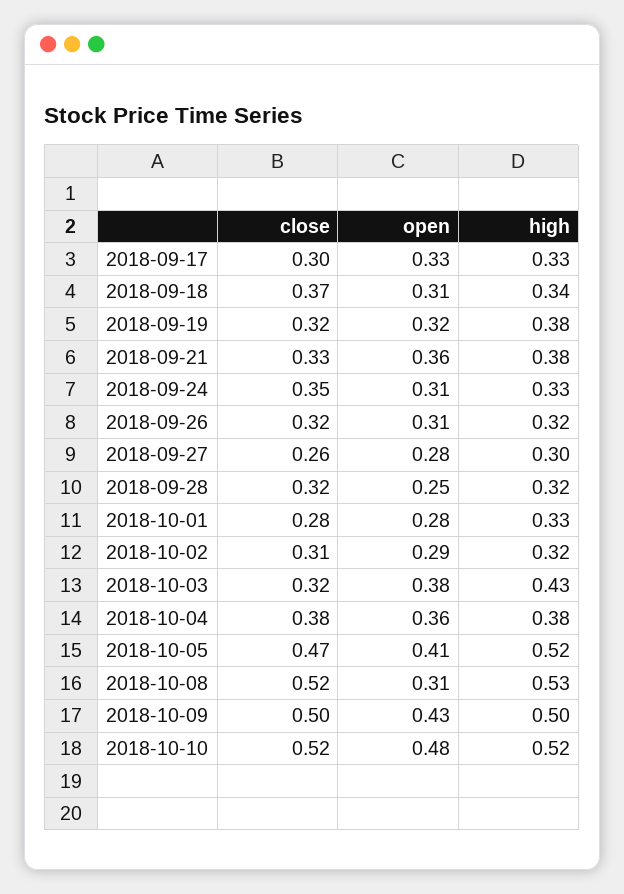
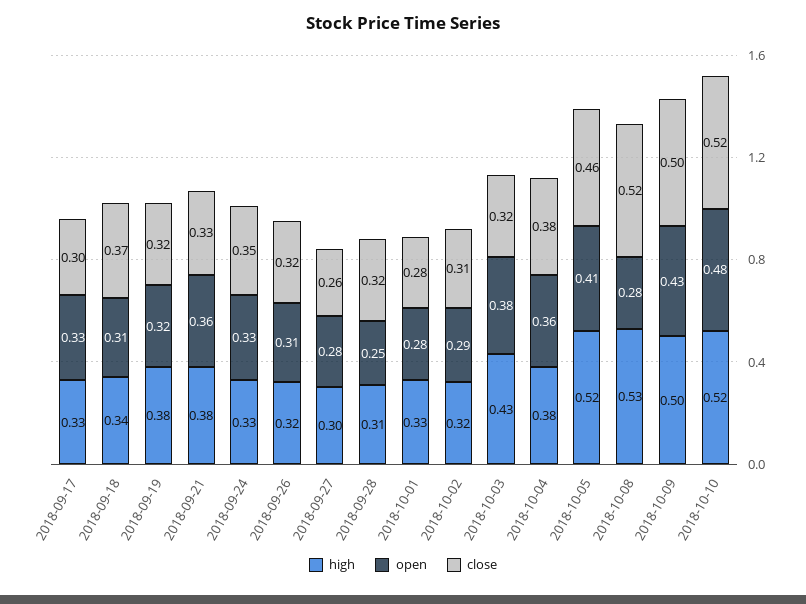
  {
    "close": {
      "2018-09-17": 0.3,
      "2018-09-18": 0.37,
      "2018-09-19": 0.32,
      "2018-09-21": 0.33,
      "2018-09-24": 0.35,
      "2018-09-26": 0.32,
      "2018-09-27": 0.26,
      "2018-09-28": 0.32,
      "2018-10-01": 0.28,
      "2018-10-02": 0.31,
      "2018-10-03": 0.32,
      "2018-10-04": 0.38,
-     "2018-10-05": 0.47,
+     "2018-10-05": 0.46,
      "2018-10-08": 0.52,
      "2018-10-09": 0.5,
      "2018-10-10": 0.52
    },
    "open": {
      "2018-09-17": 0.33,
      "2018-09-18": 0.31,
      "2018-09-19": 0.32,
      "2018-09-21": 0.36,
-     "2018-09-24": 0.31,
+     "2018-09-24": 0.33,
      "2018-09-26": 0.31,
      "2018-09-27": 0.28,
      "2018-09-28": 0.25,
      "2018-10-01": 0.28,
      "2018-10-02": 0.29,
      "2018-10-03": 0.38,
      "2018-10-04": 0.36,
      "2018-10-05": 0.41,
-     "2018-10-08": 0.31,
+     "2018-10-08": 0.28,
      "2018-10-09": 0.43,
      "2018-10-10": 0.48
    },
    "high": {
      "2018-09-17": 0.33,
      "2018-09-18": 0.34,
      "2018-09-19": 0.38,
      "2018-09-21": 0.38,
      "2018-09-24": 0.33,
      "2018-09-26": 0.32,
      "2018-09-27": 0.3,
-     "2018-09-28": 0.32,
+     "2018-09-28": 0.31,
      "2018-10-01": 0.33,
      "2018-10-02": 0.32,
      "2018-10-03": 0.43,
      "2018-10-04": 0.38,
      "2018-10-05": 0.52,
      "2018-10-08": 0.53,
      "2018-10-09": 0.5,
      "2018-10-10": 0.52
    }
  }

